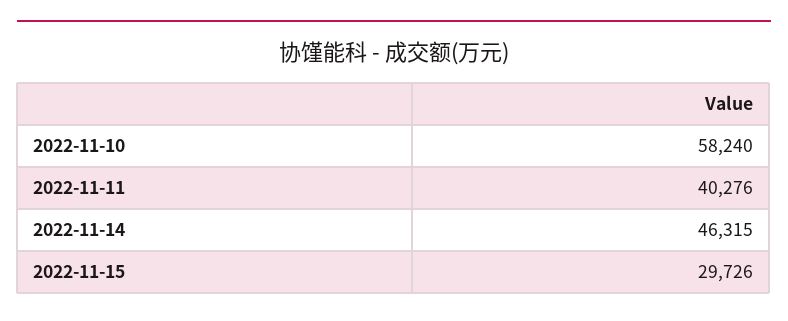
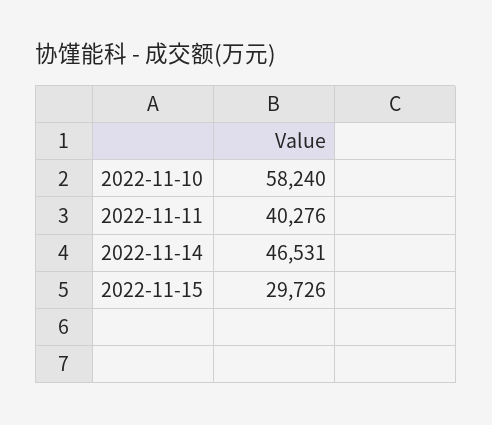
  {
    "2022-11-10": 58240,
    "2022-11-11": 40276,
-   "2022-11-14": 46315,
+   "2022-11-14": 46531,
    "2022-11-15": 29726
  }

